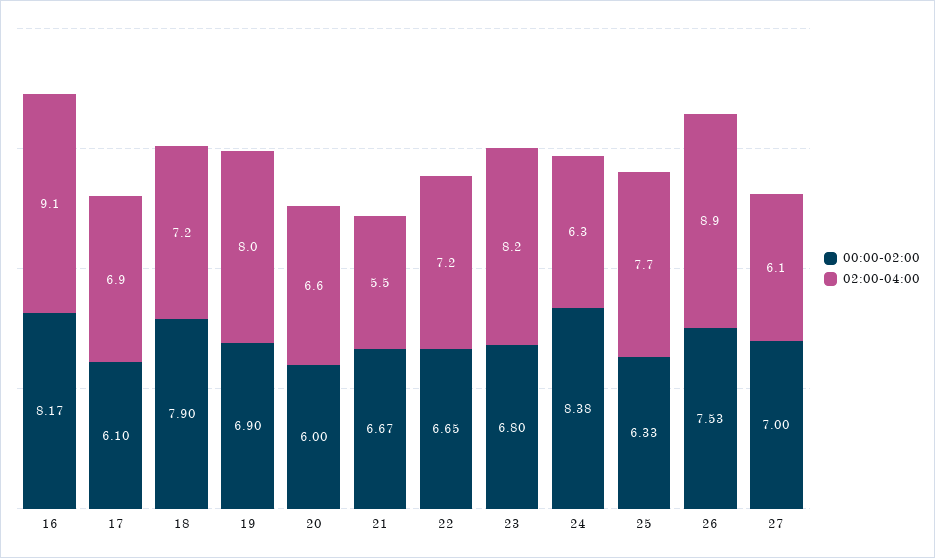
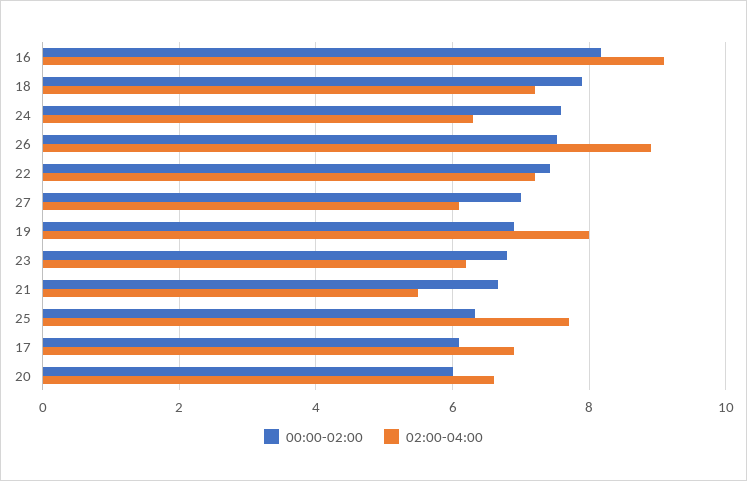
  {
    "00:00-02:00": {
      "16": 8.17,
      "17": 6.1,
      "18": 7.9,
      "19": 6.9,
      "20": 6,
      "21": 6.67,
-     "22": 6.65,
+     "22": 7.4,
      "23": 6.8,
-     "24": 8.38,
+     "24": 7.6,
      "25": 6.33,
      "26": 7.53,
      "27": 7
    },
    "02:00-04:00": {
      "16": 9.1,
      "17": 6.9,
      "18": 7.2,
      "19": 8,
      "20": 6.6,
      "21": 5.5,
      "22": 7.2,
-     "23": 8.2,
+     "23": 6.2,
      "24": 6.3,
      "25": 7.7,
      "26": 8.9,
      "27": 6.1
    }
  }

